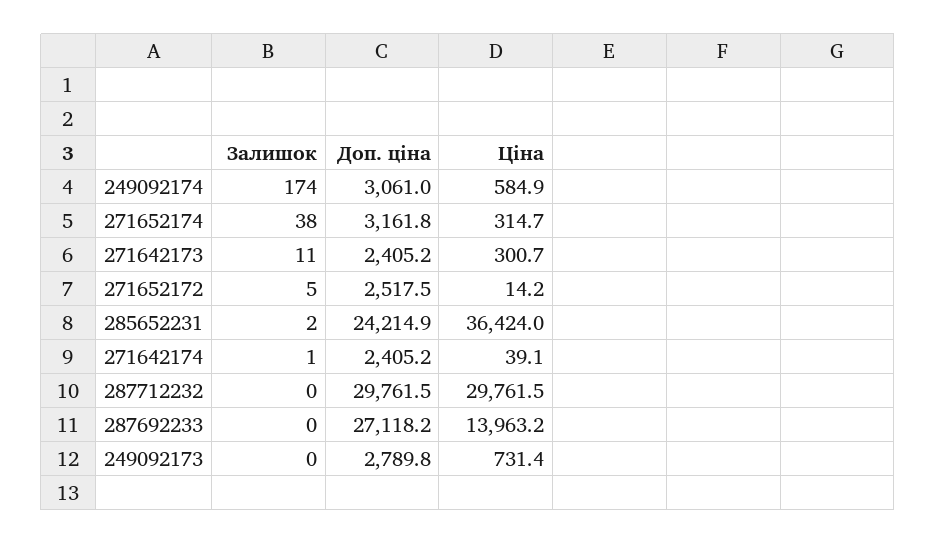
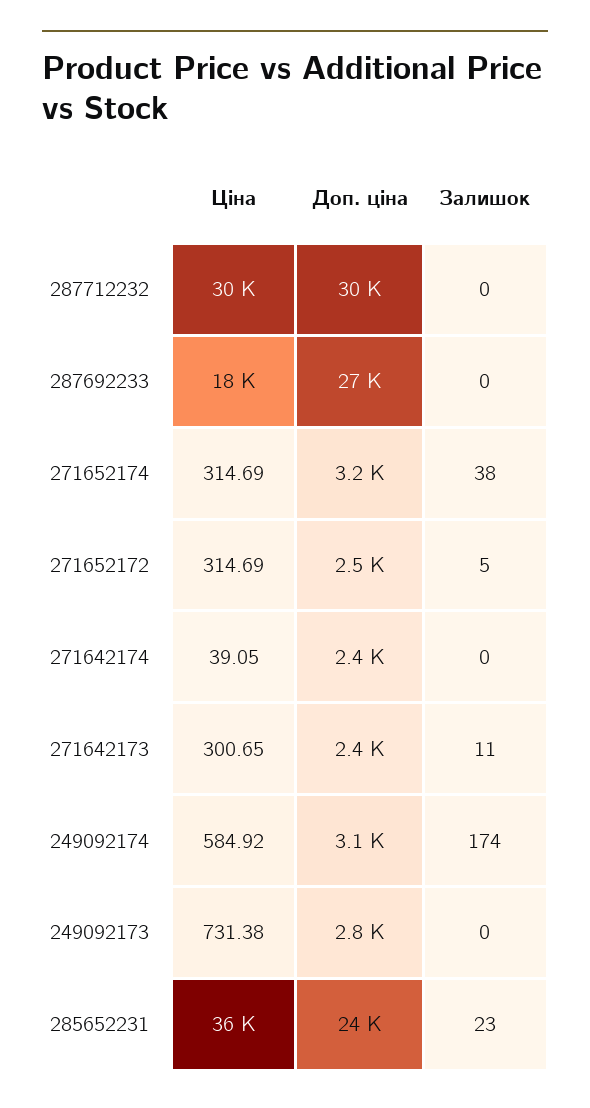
  {
    "Залишок": {
      "249092174": 174,
      "271652174": 38,
      "271642173": 11,
      "271652172": 5,
-     "285652231": 2,
+     "285652231": 23,
-     "271642174": 1,
+     "271642174": 0,
      "287712232": 0,
      "287692233": 0,
      "249092173": 0
    },
    "Доп. ціна": {
      "249092174": 3061,
      "271652174": 3161.8,
      "271642173": 2405.2,
      "271652172": 2517.5,
      "285652231": 24214.9,
      "271642174": 2405.2,
      "287712232": 29761.5,
      "287692233": 27118.2,
      "249092173": 2789.8
    },
    "Ціна": {
      "249092174": 584.92,
      "271652174": 314.69,
      "271642173": 300.65,
-     "271652172": 14.2,
+     "271652172": 314.69,
      "285652231": 36424,
      "271642174": 39.05,
      "287712232": 29761.5,
-     "287692233": 13963.2,
+     "287692233": 18000,
      "249092173": 731.38
    }
  }

